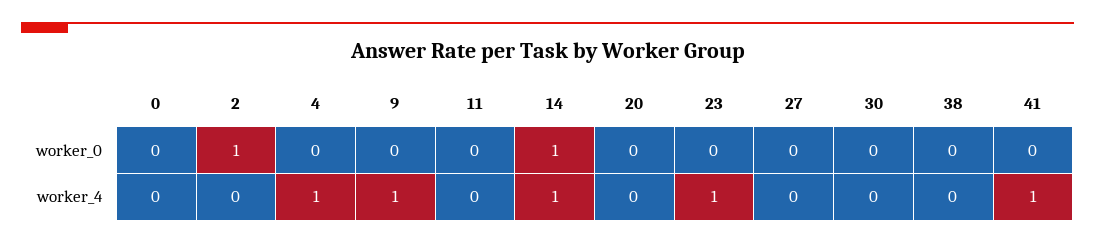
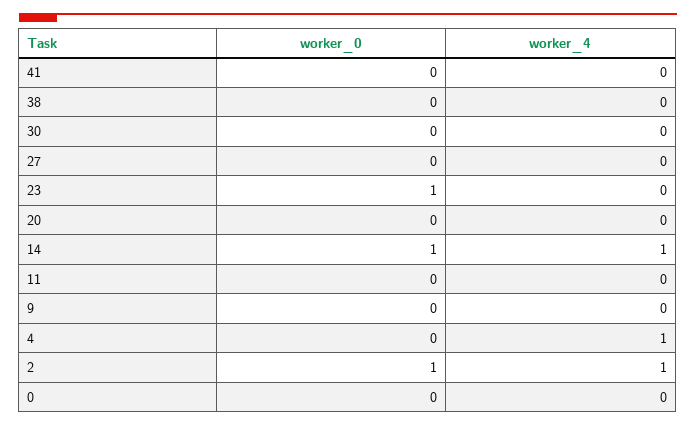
  {
    "0": {
      "worker_0": 0,
      "worker_4": 0
    },
    "2": {
      "worker_0": 1,
-     "worker_4": 0
+     "worker_4": 1
    },
    "4": {
      "worker_0": 0,
      "worker_4": 1
    },
    "9": {
      "worker_0": 0,
-     "worker_4": 1
+     "worker_4": 0
    },
    "11": {
      "worker_0": 0,
      "worker_4": 0
    },
    "14": {
      "worker_0": 1,
      "worker_4": 1
    },
    "20": {
      "worker_0": 0,
      "worker_4": 0
    },
    "23": {
-     "worker_0": 0,
+     "worker_0": 1,
-     "worker_4": 1
+     "worker_4": 0
    },
    "27": {
      "worker_0": 0,
      "worker_4": 0
    },
    "30": {
      "worker_0": 0,
      "worker_4": 0
    },
    "38": {
      "worker_0": 0,
      "worker_4": 0
    },
    "41": {
      "worker_0": 0,
-     "worker_4": 1
+     "worker_4": 0
    }
  }

